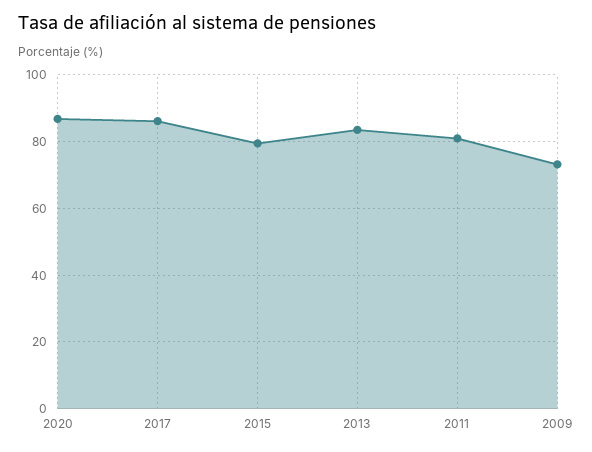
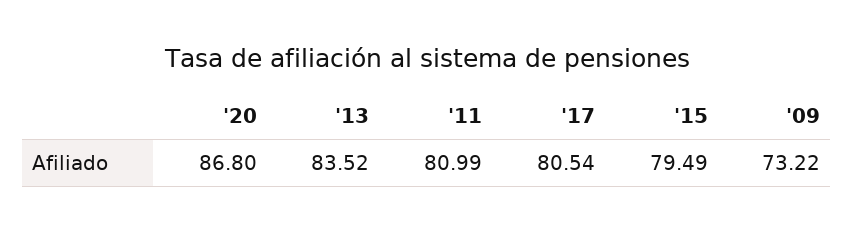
  {
    "2020": 86.8,
-   "2017": 86,
+   "2017": 80.54,
    "2015": 79.49,
    "2013": 83.52,
    "2011": 80.99,
    "2009": 73.22
  }

